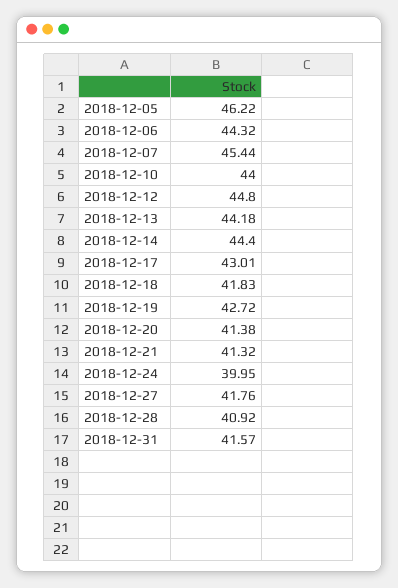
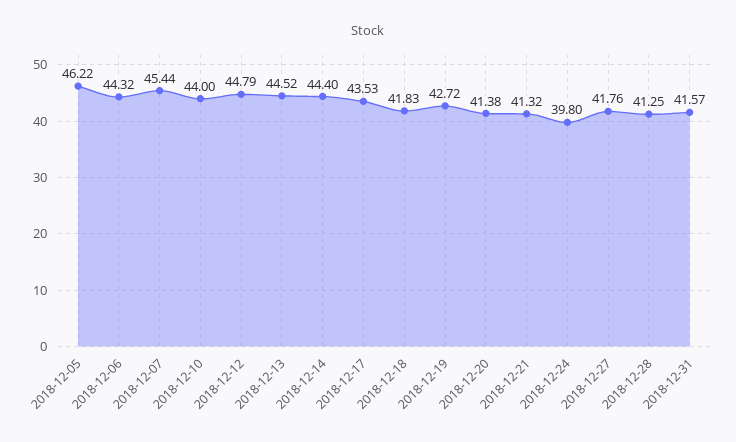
  {
    "2018-12-05": 46.22,
    "2018-12-06": 44.32,
    "2018-12-07": 45.44,
    "2018-12-10": 44,
-   "2018-12-12": 44.8,
+   "2018-12-12": 44.79,
-   "2018-12-13": 44.18,
+   "2018-12-13": 44.52,
    "2018-12-14": 44.4,
-   "2018-12-17": 43.01,
+   "2018-12-17": 43.53,
    "2018-12-18": 41.83,
    "2018-12-19": 42.72,
    "2018-12-20": 41.38,
    "2018-12-21": 41.32,
-   "2018-12-24": 39.95,
+   "2018-12-24": 39.8,
    "2018-12-27": 41.76,
-   "2018-12-28": 40.92,
+   "2018-12-28": 41.25,
    "2018-12-31": 41.57
  }

